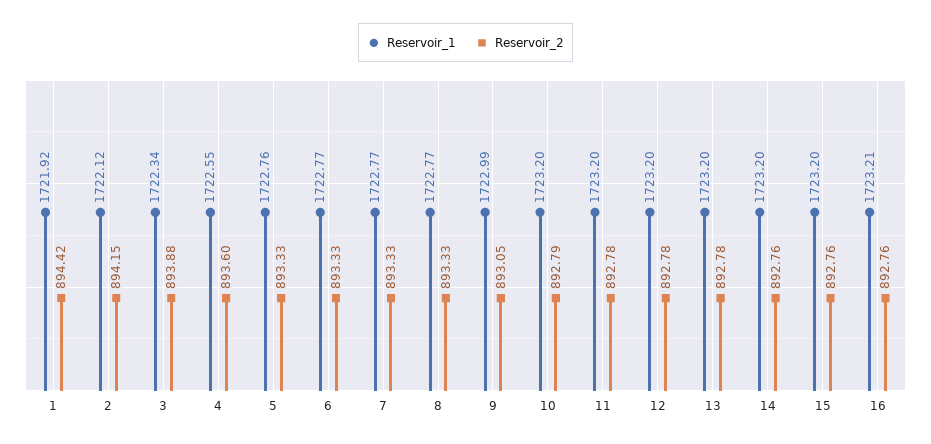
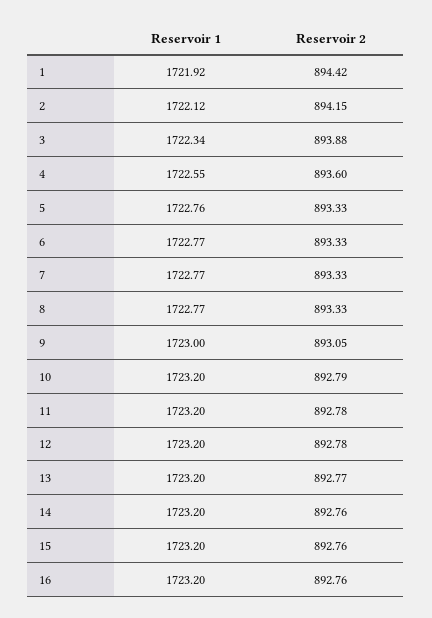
  {
    "Reservoir_1": {
      "1": 1721.92,
      "2": 1722.12,
      "3": 1722.34,
      "4": 1722.55,
      "5": 1722.76,
      "6": 1722.77,
      "7": 1722.77,
      "8": 1722.77,
-     "9": 1722.99,
+     "9": 1723,
      "10": 1723.2,
      "11": 1723.2,
      "12": 1723.2,
      "13": 1723.2,
      "14": 1723.2,
      "15": 1723.2,
-     "16": 1723.21
+     "16": 1723.2
    },
    "Reservoir_2": {
      "1": 894.42,
      "2": 894.15,
      "3": 893.88,
      "4": 893.6,
      "5": 893.33,
      "6": 893.33,
      "7": 893.33,
      "8": 893.33,
      "9": 893.05,
      "10": 892.79,
      "11": 892.78,
      "12": 892.78,
-     "13": 892.78,
+     "13": 892.77,
      "14": 892.76,
      "15": 892.76,
      "16": 892.76
    }
  }

